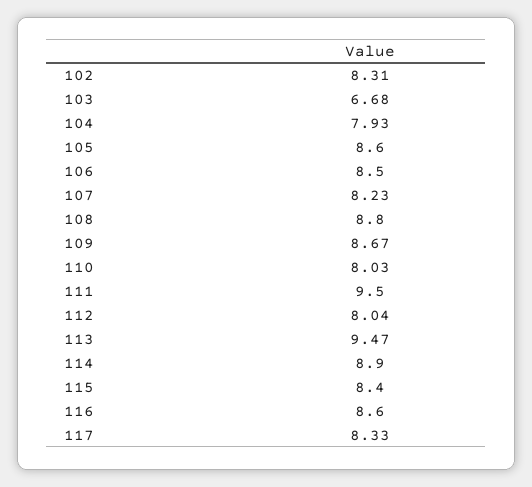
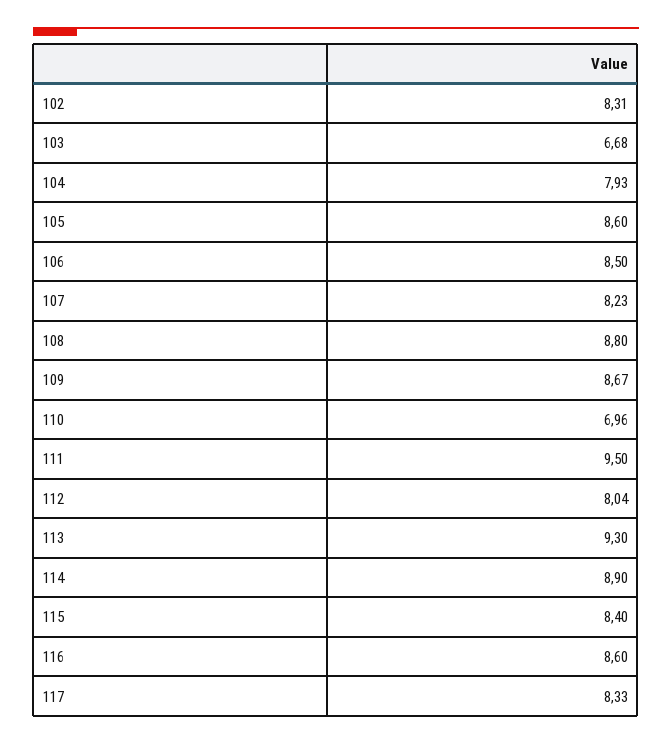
  {
    "102": 8.31,
    "103": 6.68,
    "104": 7.93,
    "105": 8.6,
    "106": 8.5,
    "107": 8.23,
    "108": 8.8,
    "109": 8.67,
-   "110": 8.03,
+   "110": 6.96,
    "111": 9.5,
    "112": 8.04,
-   "113": 9.47,
+   "113": 9.3,
    "114": 8.9,
    "115": 8.4,
    "116": 8.6,
    "117": 8.33
  }

